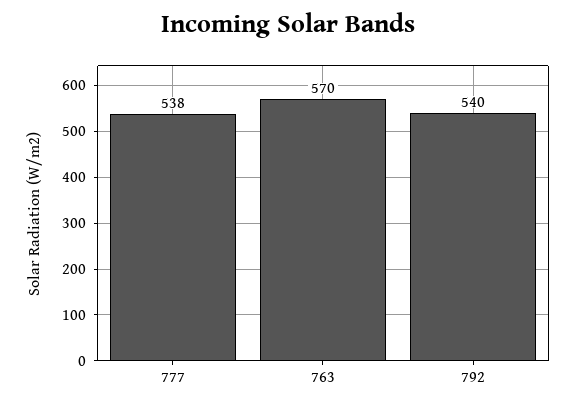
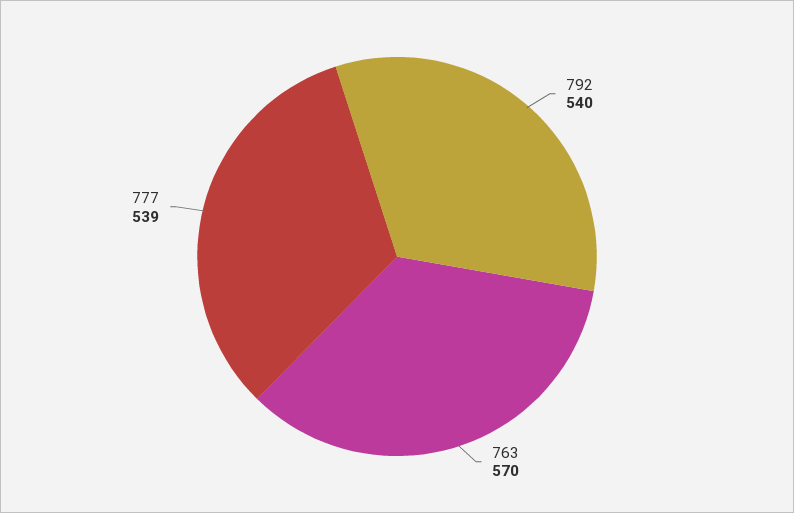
  {
-   "777": 538,
+   "777": 539,
    "763": 570,
    "792": 540
  }

